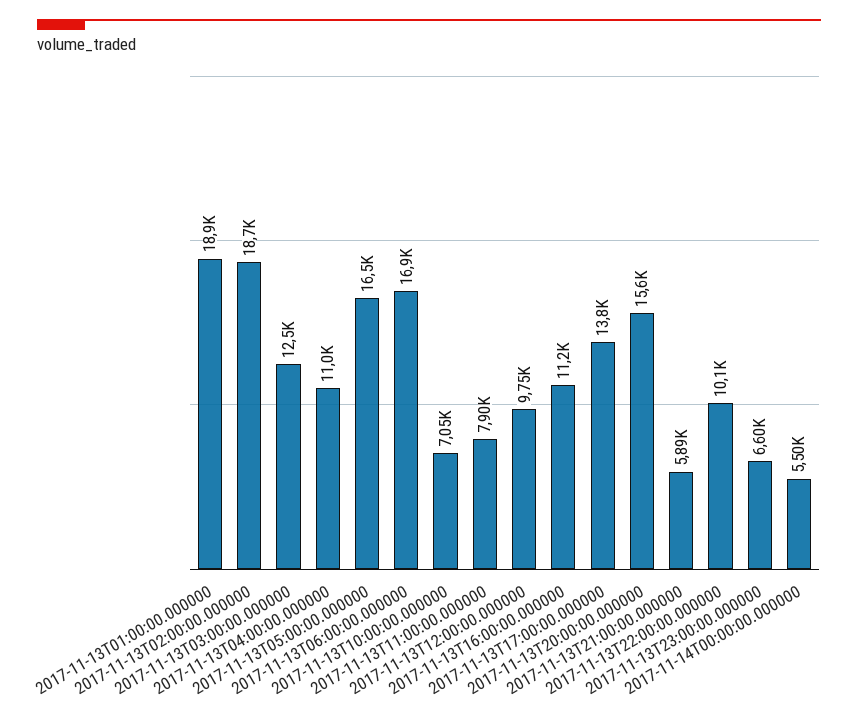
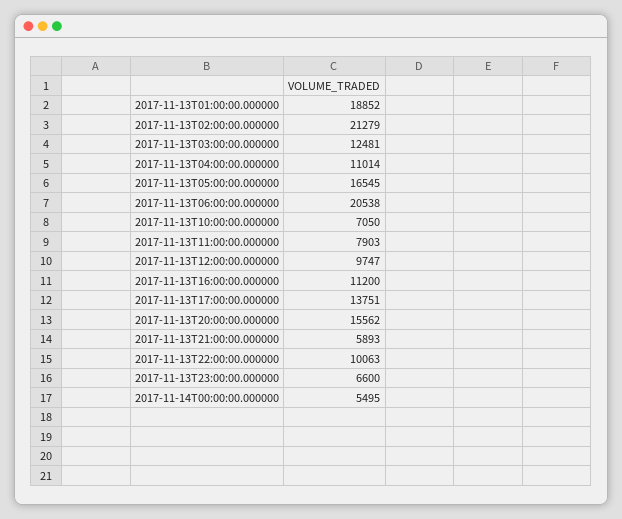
  {
    "2017-11-13T01:00:00.000000": 18852,
-   "2017-11-13T02:00:00.000000": 18700,
+   "2017-11-13T02:00:00.000000": 21279,
    "2017-11-13T03:00:00.000000": 12481,
    "2017-11-13T04:00:00.000000": 11014,
    "2017-11-13T05:00:00.000000": 16545,
-   "2017-11-13T06:00:00.000000": 16900,
+   "2017-11-13T06:00:00.000000": 20538,
    "2017-11-13T10:00:00.000000": 7050,
    "2017-11-13T11:00:00.000000": 7903,
    "2017-11-13T12:00:00.000000": 9747,
    "2017-11-13T16:00:00.000000": 11200,
    "2017-11-13T17:00:00.000000": 13751,
    "2017-11-13T20:00:00.000000": 15562,
    "2017-11-13T21:00:00.000000": 5893,
    "2017-11-13T22:00:00.000000": 10063,
    "2017-11-13T23:00:00.000000": 6600,
    "2017-11-14T00:00:00.000000": 5495
  }

